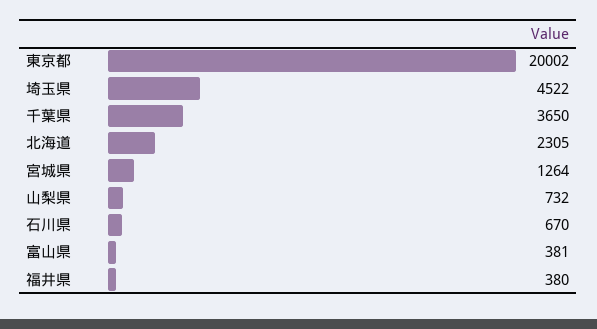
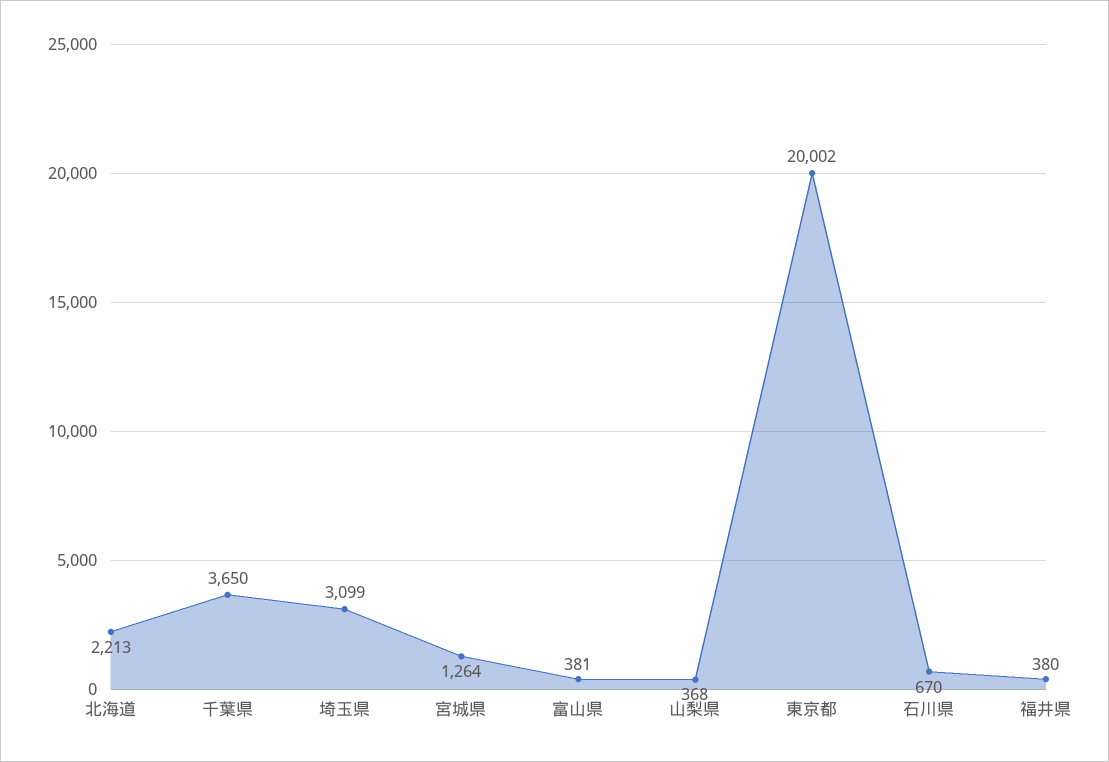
  {
    "東京都": 20002,
-   "埼玉県": 4522,
+   "埼玉県": 3099,
    "千葉県": 3650,
-   "北海道": 2305,
+   "北海道": 2213,
    "宮城県": 1264,
-   "山梨県": 732,
+   "山梨県": 368,
    "石川県": 670,
    "富山県": 381,
    "福井県": 380
  }

